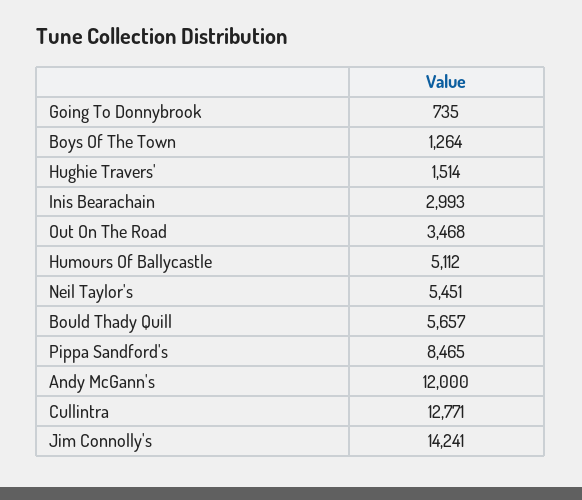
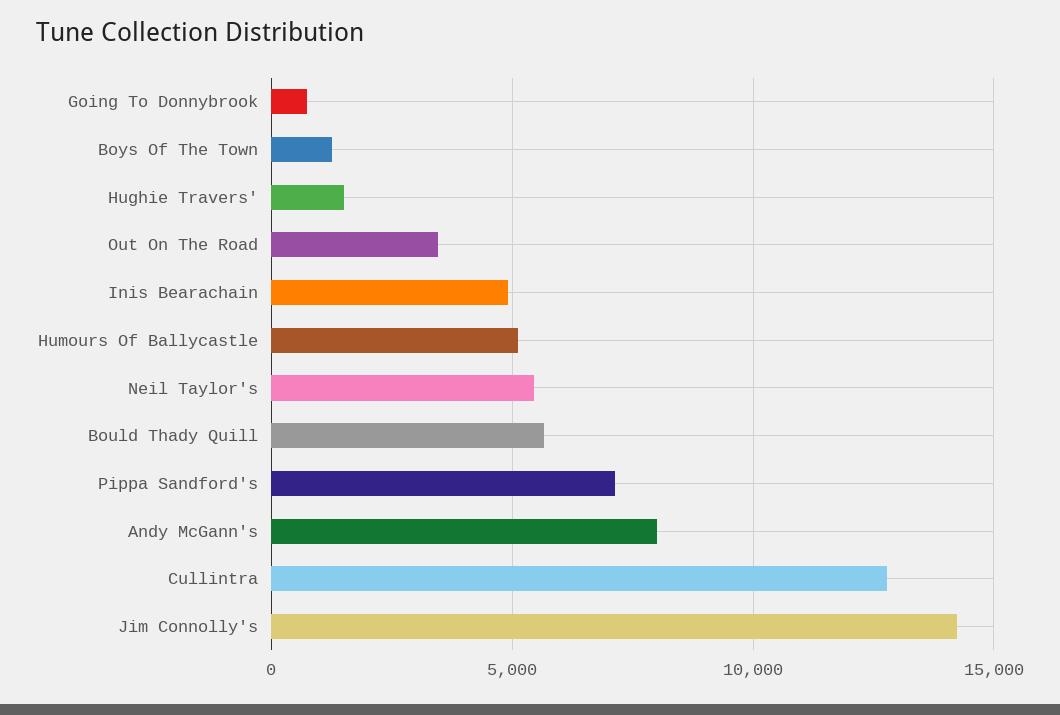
  {
    "Going To Donnybrook": 735,
    "Boys Of The Town": 1264,
    "Hughie Travers'": 1514,
-   "Inis Bearachain": 2993,
+   "Inis Bearachain": 5000,
    "Out On The Road": 3468,
    "Humours Of Ballycastle": 5112,
    "Neil Taylor's": 5451,
    "Bould Thady Quill": 5657,
-   "Pippa Sandford's": 8465,
+   "Pippa Sandford's": 7000,
-   "Andy McGann's": 12000,
+   "Andy McGann's": 8000,
    "Cullintra": 12771,
    "Jim Connolly's": 14241
  }

